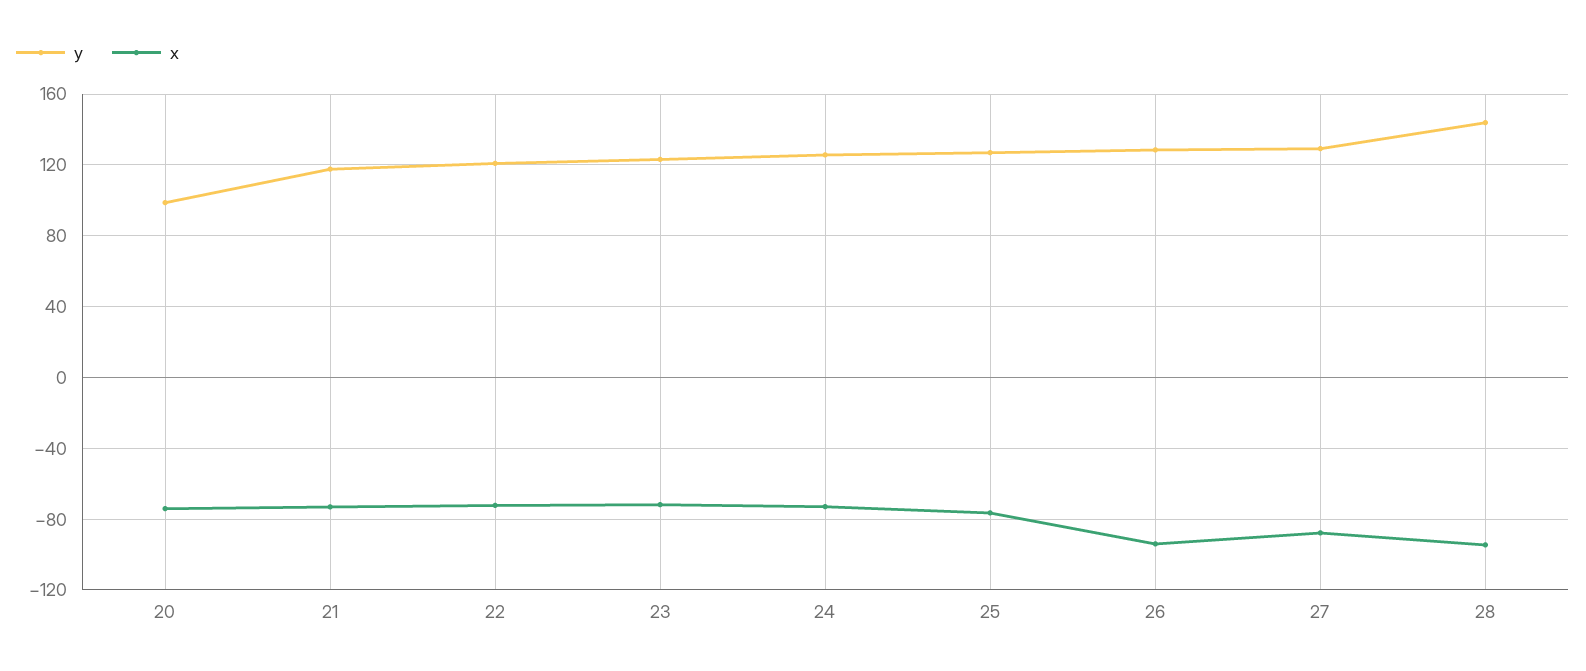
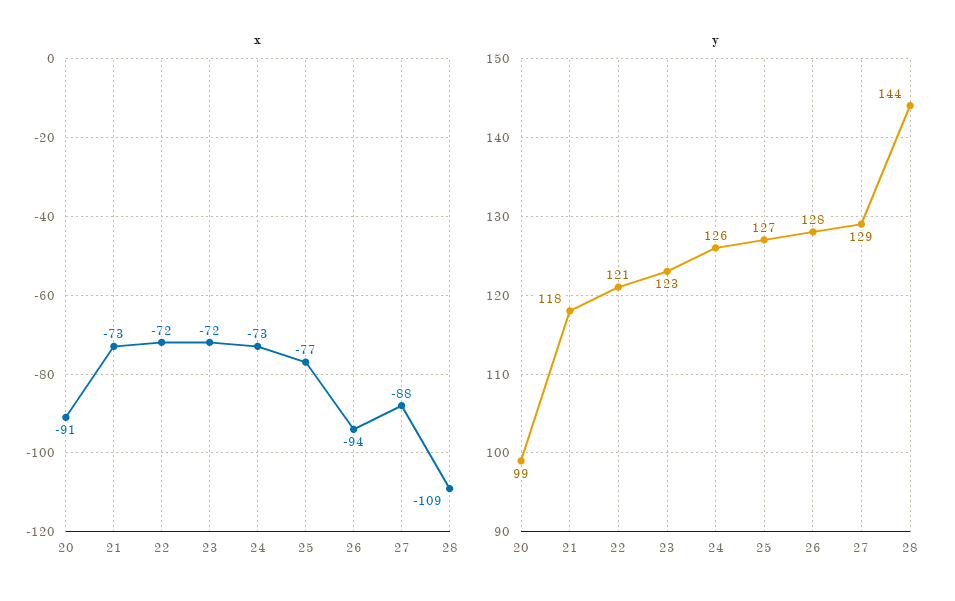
  {
    "y": {
      "20": 99,
      "21": 118,
      "22": 121,
      "23": 123,
      "24": 126,
      "25": 127,
      "26": 128,
      "27": 129,
      "28": 144
    },
    "x": {
-     "20": -75,
+     "20": -91,
      "21": -73,
      "22": -72,
      "23": -72,
      "24": -73,
      "25": -77,
      "26": -94,
      "27": -88,
-     "28": -95
+     "28": -109
    }
  }

